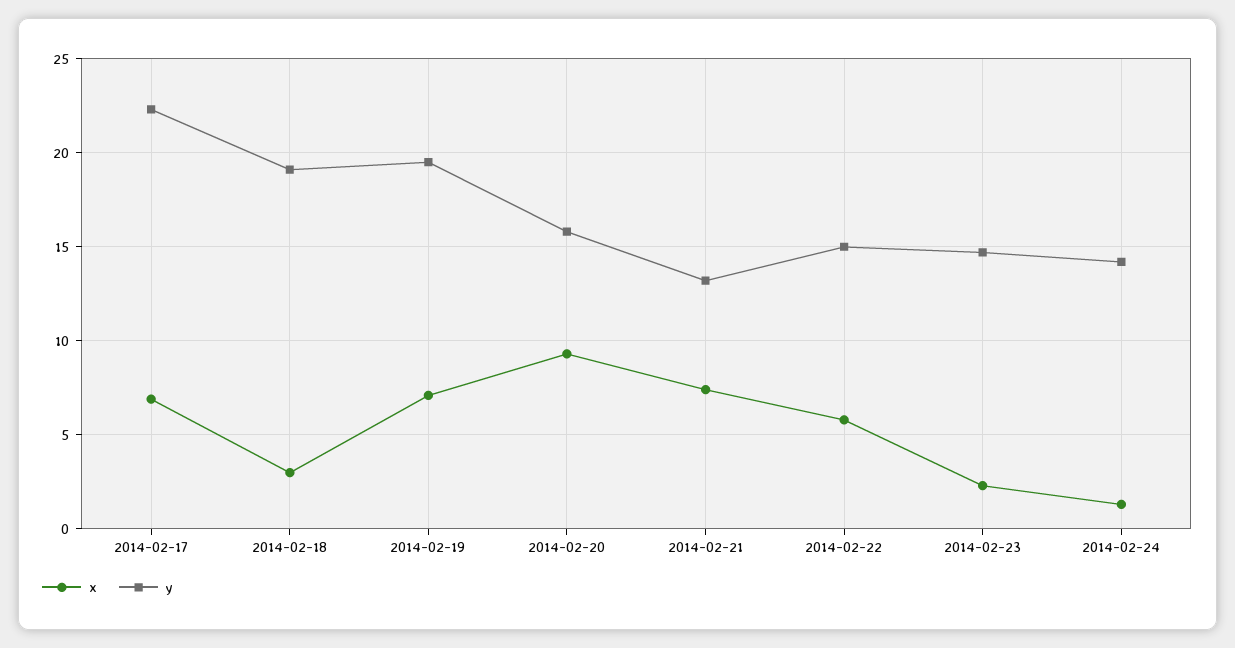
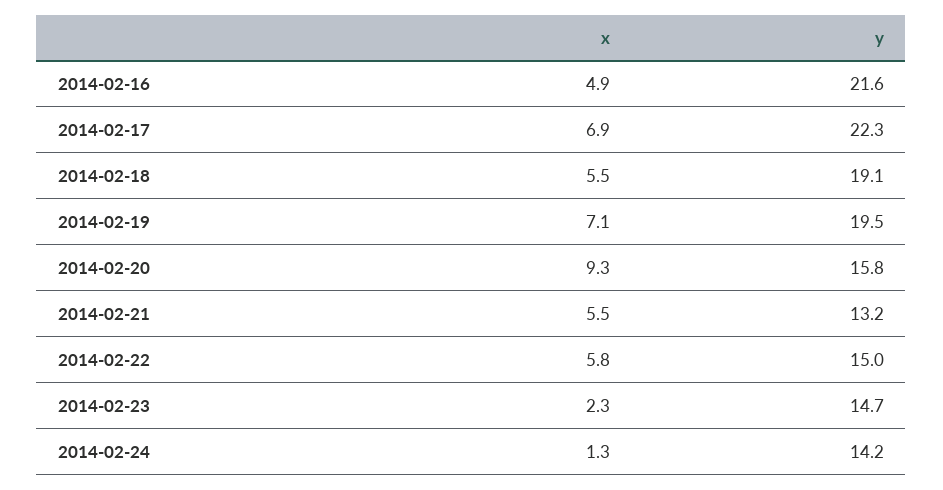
  {
    "x": {
      "2014-02-17": 6.9,
-     "2014-02-18": 3,
+     "2014-02-18": 5.5,
      "2014-02-19": 7.1,
      "2014-02-20": 9.3,
-     "2014-02-21": 7.5,
+     "2014-02-21": 5.5,
      "2014-02-22": 5.8,
      "2014-02-23": 2.3,
-     "2014-02-24": 1.3
+     "2014-02-24": 1.3,
+     "2014-02-16": 4.9
    },
    "y": {
      "2014-02-17": 22.3,
      "2014-02-18": 19.1,
      "2014-02-19": 19.5,
      "2014-02-20": 15.8,
      "2014-02-21": 13.2,
      "2014-02-22": 15,
      "2014-02-23": 14.7,
-     "2014-02-24": 14.2
+     "2014-02-24": 14.2,
+     "2014-02-16": 21.6
    }
  }

